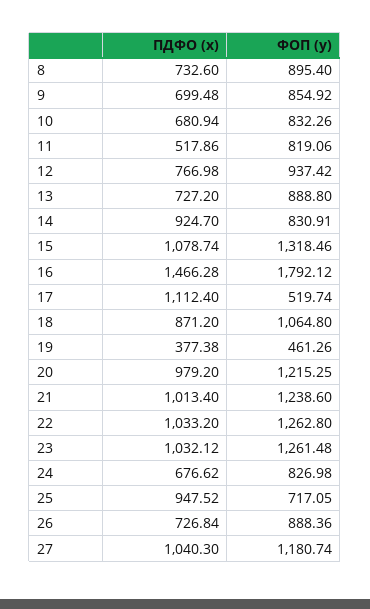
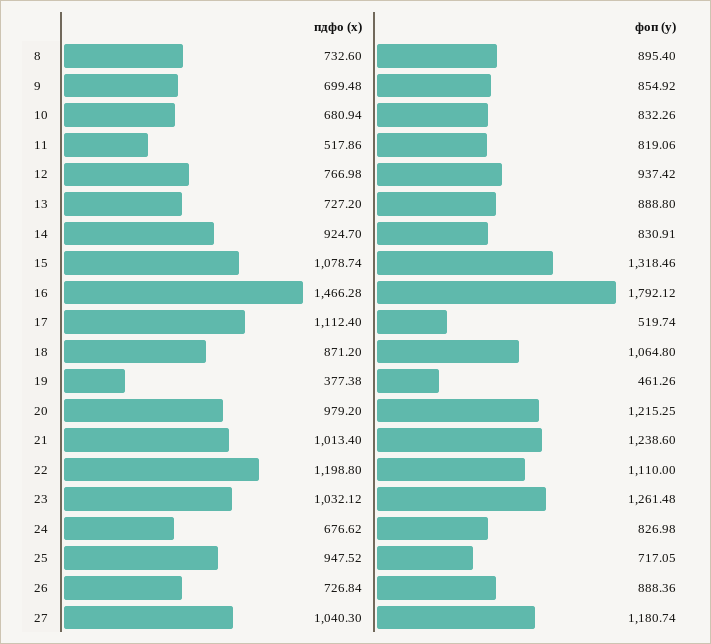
  {
    "ПДФО (x)": {
      "8": 732.6,
      "9": 699.48,
      "10": 680.94,
      "11": 517.86,
      "12": 766.98,
      "13": 727.2,
      "14": 924.7,
      "15": 1078.74,
      "16": 1466.28,
      "17": 1112.4,
      "18": 871.2,
      "19": 377.38,
      "20": 979.2,
      "21": 1013.4,
-     "22": 1033.2,
+     "22": 1198.8,
      "23": 1032.12,
      "24": 676.62,
      "25": 947.52,
      "26": 726.84,
      "27": 1040.3
    },
    "ФОП (y)": {
      "8": 895.4,
      "9": 854.92,
      "10": 832.26,
      "11": 819.06,
      "12": 937.42,
      "13": 888.8,
      "14": 830.91,
      "15": 1318.46,
      "16": 1792.12,
      "17": 519.74,
      "18": 1064.8,
      "19": 461.26,
      "20": 1215.25,
      "21": 1238.6,
-     "22": 1262.8,
+     "22": 1110,
      "23": 1261.48,
      "24": 826.98,
      "25": 717.05,
      "26": 888.36,
      "27": 1180.74
    }
  }

